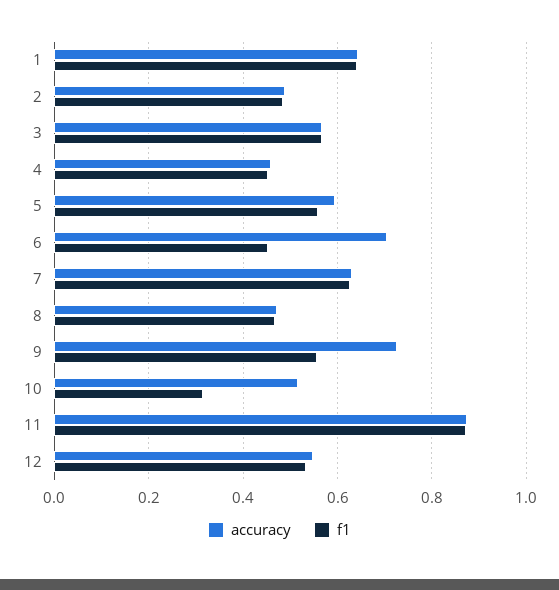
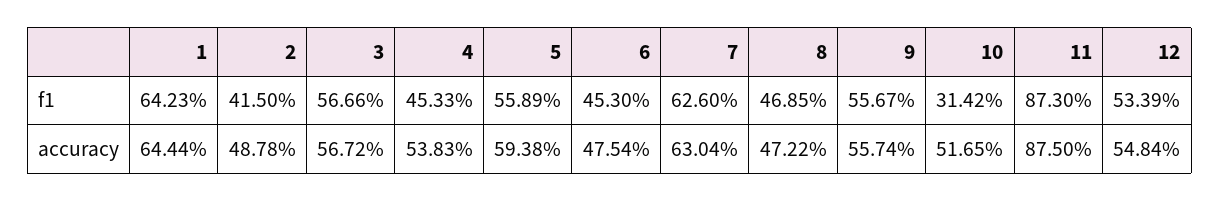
  {
    "accuracy": {
      "1": 0.6444,
      "2": 0.4878,
      "3": 0.5672,
-     "4": 0.46,
+     "4": 0.5383,
      "5": 0.5938,
-     "6": 0.7,
+     "6": 0.4754,
      "7": 0.6304,
      "8": 0.4722,
-     "9": 0.72,
+     "9": 0.5574,
      "10": 0.5165,
      "11": 0.875,
      "12": 0.5484
    },
    "f1": {
      "1": 0.6423,
-     "2": 0.48,
+     "2": 0.415,
      "3": 0.5666,
      "4": 0.4533,
      "5": 0.5589,
      "6": 0.453,
      "7": 0.626,
      "8": 0.4685,
      "9": 0.5567,
      "10": 0.3142,
      "11": 0.873,
      "12": 0.5339
    }
  }

